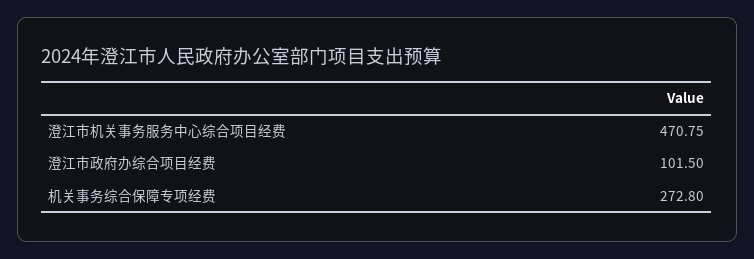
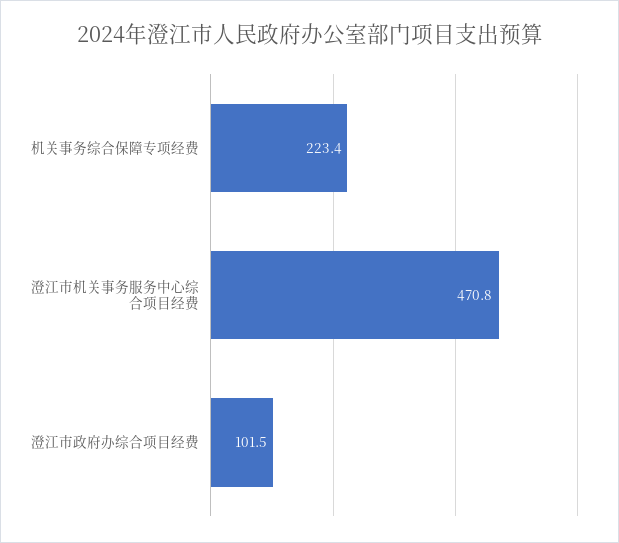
  {
    "澄江市机关事务服务中心综合项目经费": 470.75,
    "澄江市政府办综合项目经费": 101.5,
-   "机关事务综合保障专项经费": 272.8
+   "机关事务综合保障专项经费": 223.4
  }

